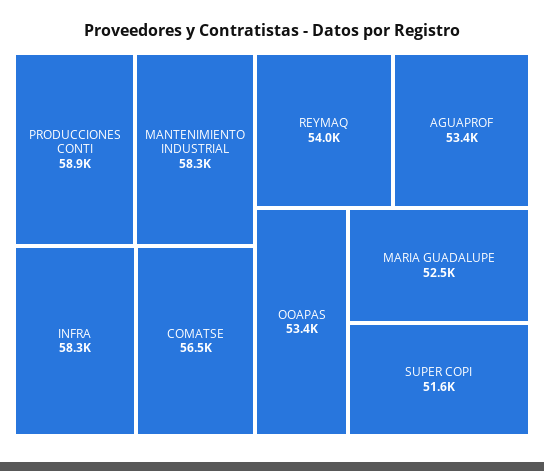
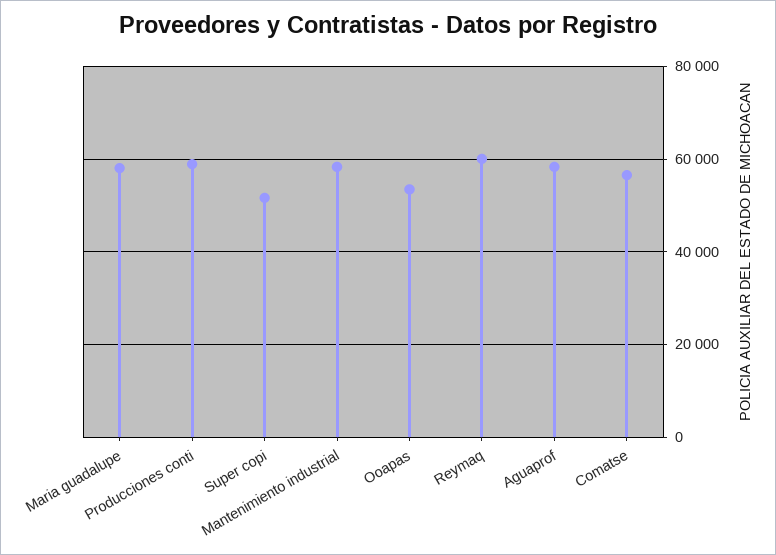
  {
    "PRODUCCIONES CONTI": 58900,
    "MANTENIMIENTO INDUSTRIAL": 58300,
-   "INFRA": 58300,
    "COMATSE": 56500,
-   "REYMAQ": 54000,
+   "REYMAQ": 60000,
-   "AGUAPROF": 53400,
+   "AGUAPROF": 58000,
    "OOAPAS": 53400,
-   "MARIA GUADALUPE": 52500,
+   "MARIA GUADALUPE": 58000,
    "SUPER COPI": 51600
  }

